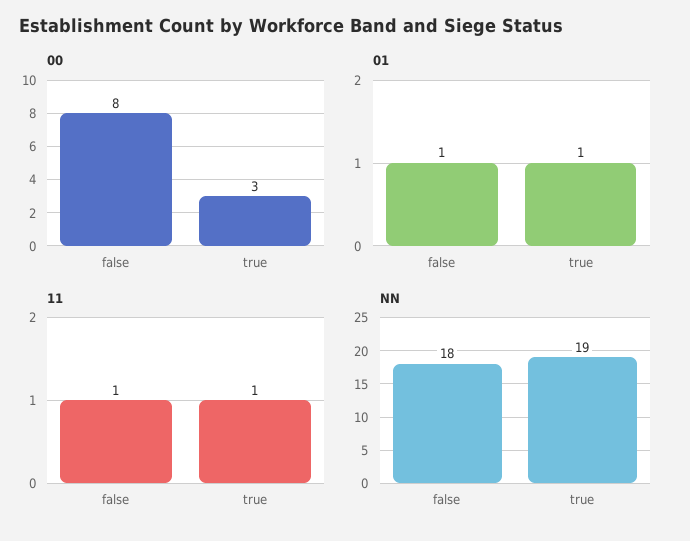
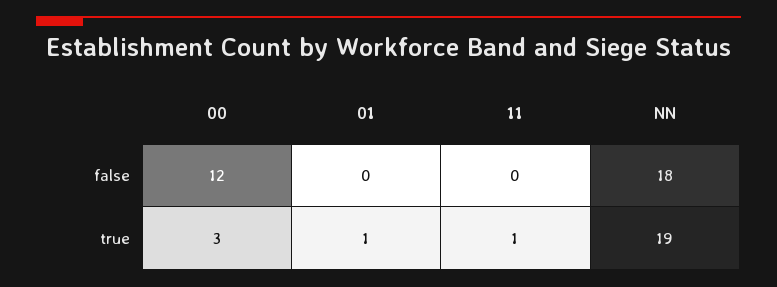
  {
    "00": {
-     "false": 8,
+     "false": 12,
      "true": 3
    },
    "01": {
-     "false": 1,
+     "false": 0,
      "true": 1
    },
    "11": {
-     "false": 1,
+     "false": 0,
      "true": 1
    },
    "NN": {
      "false": 18,
      "true": 19
    }
  }

